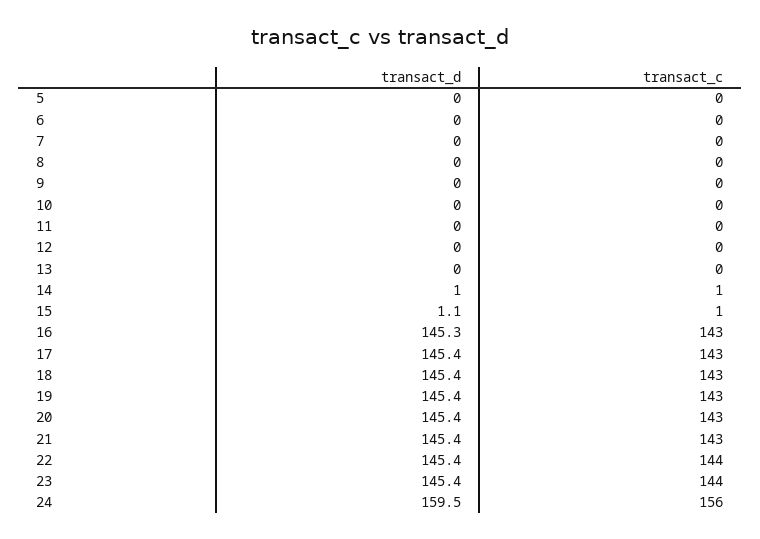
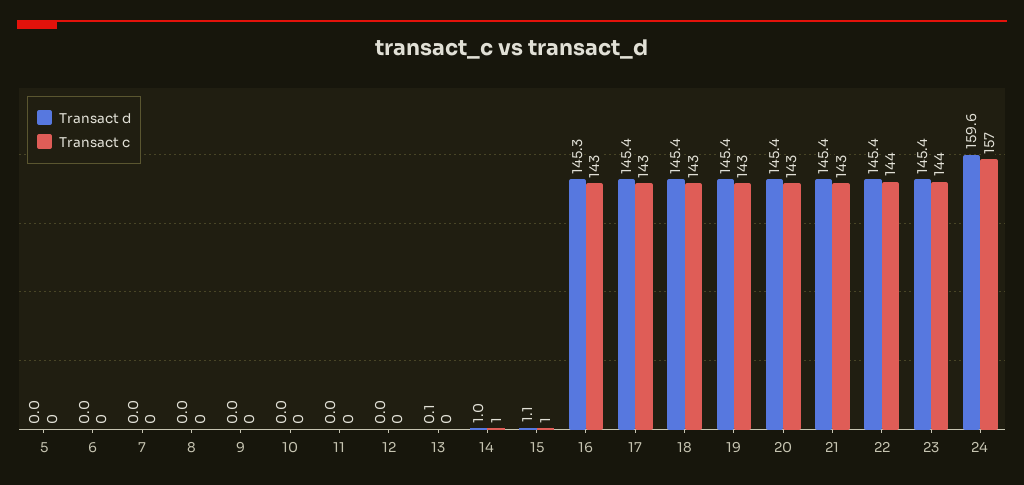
  {
    "transact_d": {
      "5": 0,
      "6": 0,
      "7": 0,
      "8": 0,
      "9": 0,
      "10": 0,
      "11": 0,
      "12": 0,
-     "13": 0,
+     "13": 0.1,
      "14": 1,
      "15": 1.1,
      "16": 145.3,
      "17": 145.4,
      "18": 145.4,
      "19": 145.4,
      "20": 145.4,
      "21": 145.4,
      "22": 145.4,
      "23": 145.4,
-     "24": 159.5
+     "24": 159.6
    },
    "transact_c": {
      "5": 0,
      "6": 0,
      "7": 0,
      "8": 0,
      "9": 0,
      "10": 0,
      "11": 0,
      "12": 0,
      "13": 0,
      "14": 1,
      "15": 1,
      "16": 143,
      "17": 143,
      "18": 143,
      "19": 143,
      "20": 143,
      "21": 143,
      "22": 144,
      "23": 144,
-     "24": 156
+     "24": 157
    }
  }

